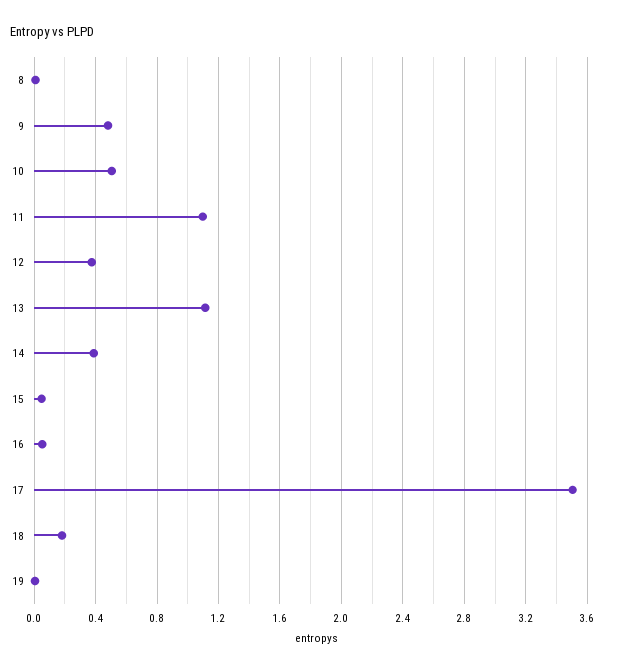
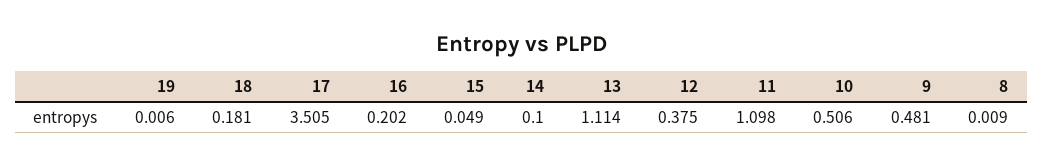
  {
    "8": 0.009,
    "9": 0.481,
    "10": 0.506,
    "11": 1.098,
    "12": 0.375,
    "13": 1.114,
-   "14": 0.4,
+   "14": 0.1,
    "15": 0.049,
-   "16": 0.05,
+   "16": 0.202,
    "17": 3.505,
    "18": 0.181,
    "19": 0.006
  }

